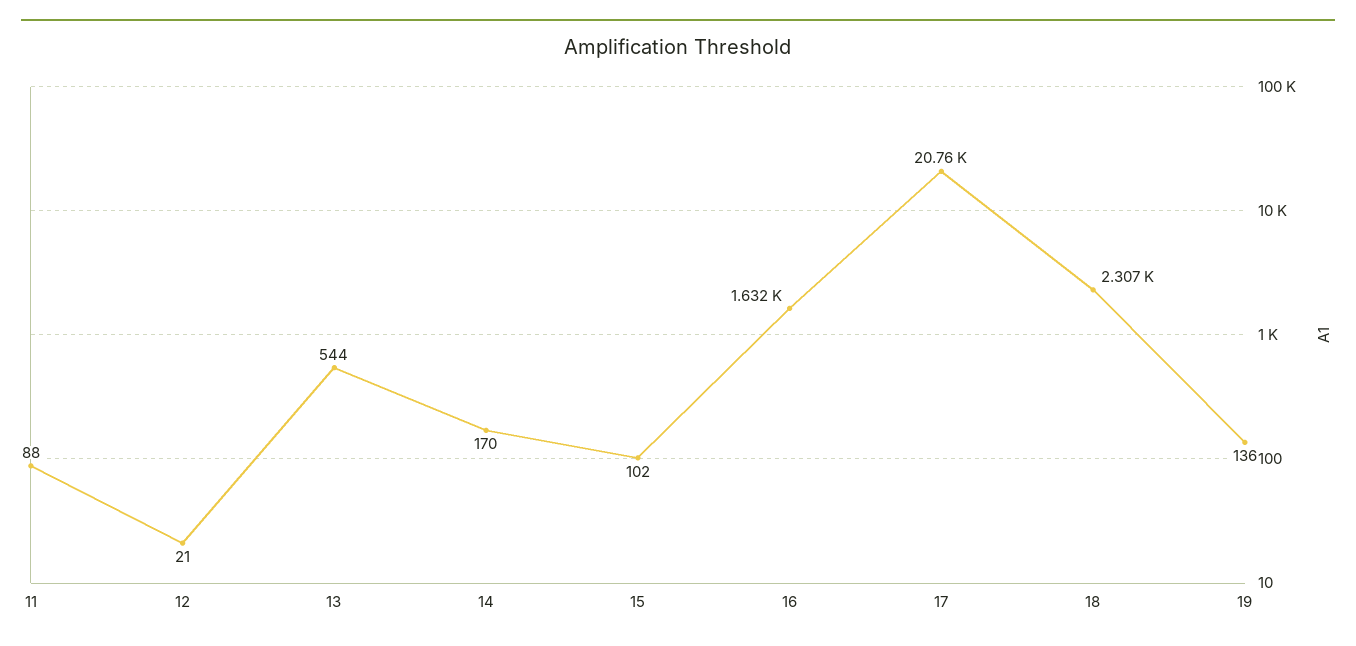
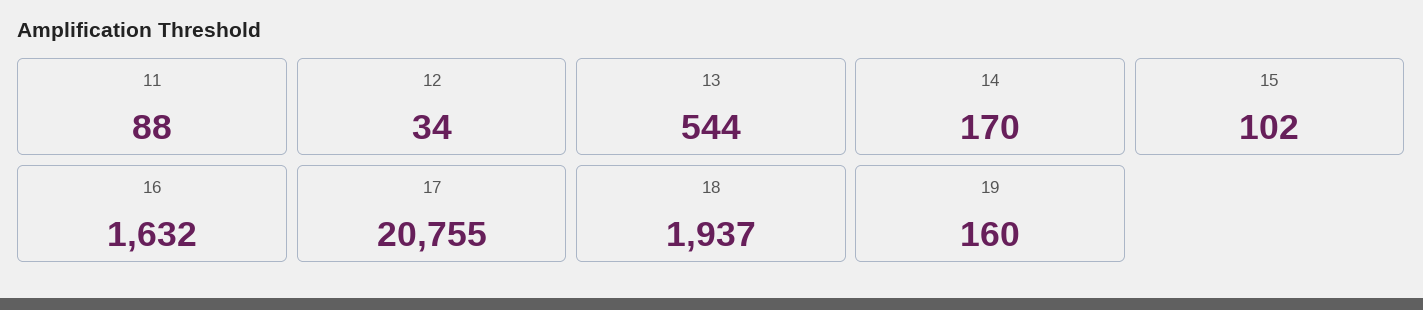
  {
    "11": 88,
-   "12": 21,
+   "12": 34,
    "13": 544,
    "14": 170,
    "15": 102,
    "16": 1632,
    "17": 20755,
-   "18": 2307,
+   "18": 1937,
-   "19": 136
+   "19": 160
  }

